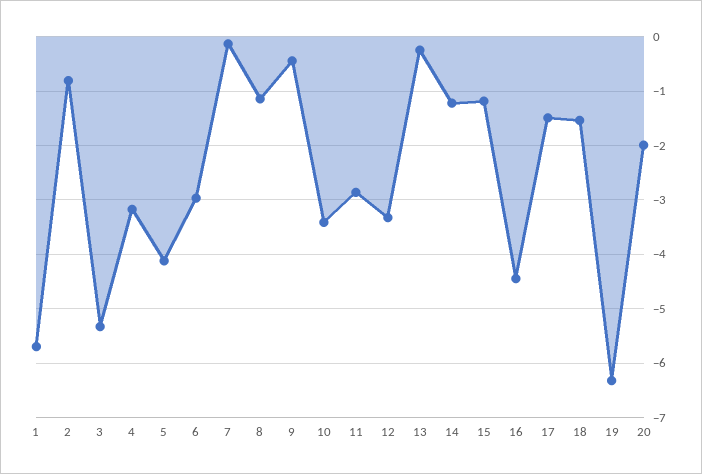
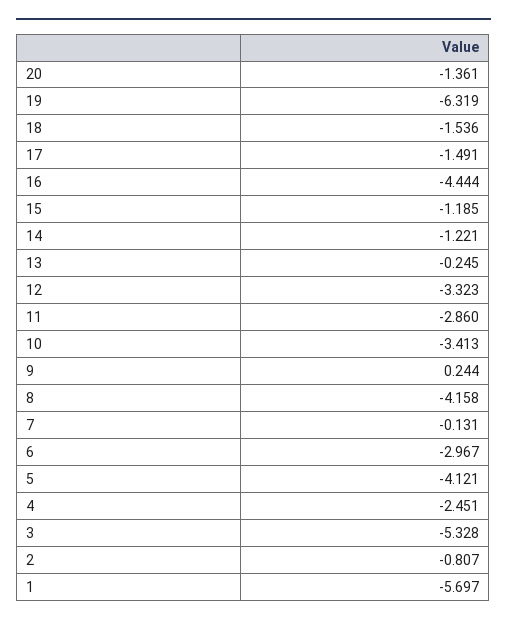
  {
    "1": -5.697,
    "2": -0.807,
    "3": -5.328,
-   "4": -3.2,
+   "4": -2.451,
    "5": -4.121,
    "6": -2.967,
    "7": -0.131,
-   "8": -1.2,
+   "8": -4.158,
-   "9": -0.4,
+   "9": 0.244,
    "10": -3.413,
    "11": -2.86,
    "12": -3.323,
    "13": -0.245,
    "14": -1.221,
    "15": -1.185,
    "16": -4.444,
    "17": -1.491,
    "18": -1.536,
    "19": -6.319,
-   "20": -2
+   "20": -1.361
  }

